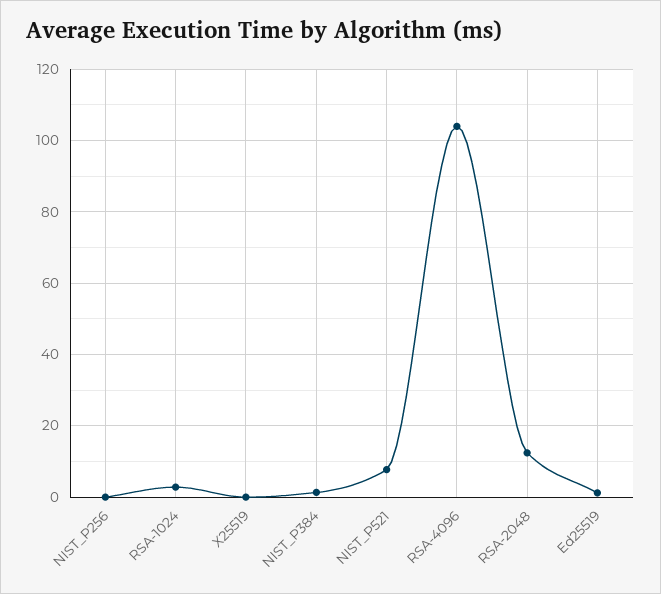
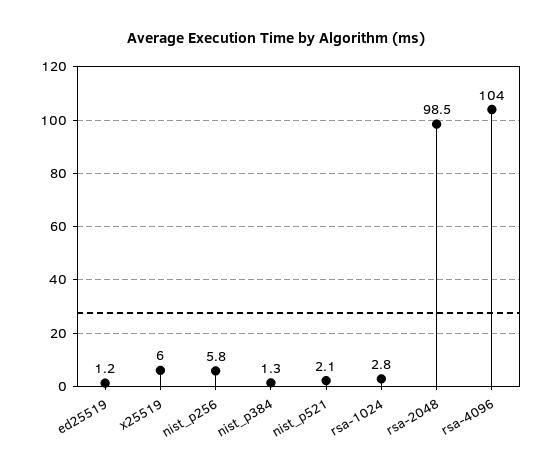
  {
-   "NIST_P256": 0,
+   "NIST_P256": 5.8,
    "RSA-1024": 2.8,
-   "X25519": 0,
+   "X25519": 6,
    "NIST_P384": 1.3,
-   "NIST_P521": 8,
+   "NIST_P521": 2.1,
    "RSA-4096": 104,
-   "RSA-2048": 12,
+   "RSA-2048": 98.5,
    "Ed25519": 1.2
  }

